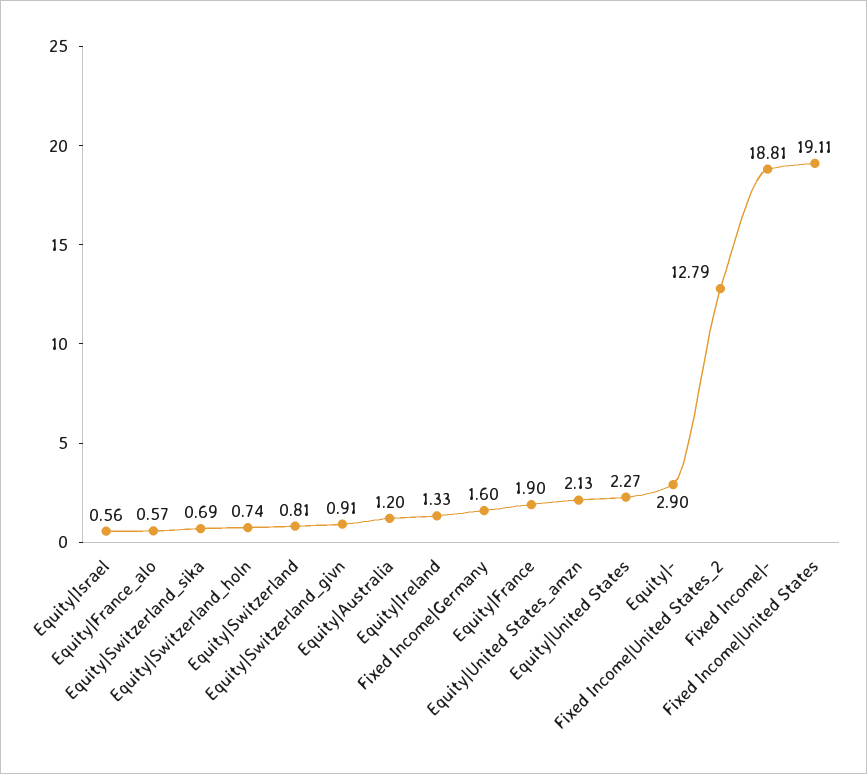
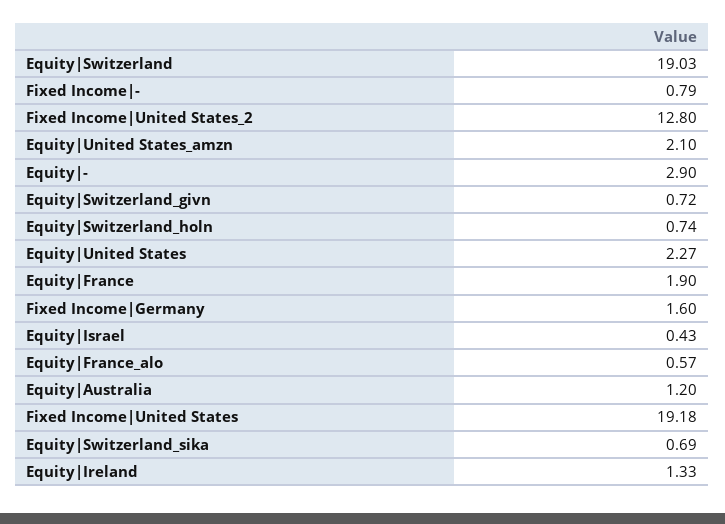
  {
-   "Equity|Israel": 0.56,
+   "Equity|Israel": 0.43,
    "Equity|France_alo": 0.57,
    "Equity|Switzerland_sika": 0.69,
    "Equity|Switzerland_holn": 0.74,
-   "Equity|Switzerland": 0.81,
+   "Equity|Switzerland": 19.03,
-   "Equity|Switzerland_givn": 0.91,
+   "Equity|Switzerland_givn": 0.72,
    "Equity|Australia": 1.2,
    "Equity|Ireland": 1.33,
    "Fixed Income|Germany": 1.6,
    "Equity|France": 1.9,
-   "Equity|United States_amzn": 2.13,
+   "Equity|United States_amzn": 2.1,
    "Equity|United States": 2.27,
    "Equity|-": 2.9,
-   "Fixed Income|United States_2": 12.79,
+   "Fixed Income|United States_2": 12.8,
-   "Fixed Income|-": 18.81,
+   "Fixed Income|-": 0.79,
-   "Fixed Income|United States": 19.11
+   "Fixed Income|United States": 19.18
  }

